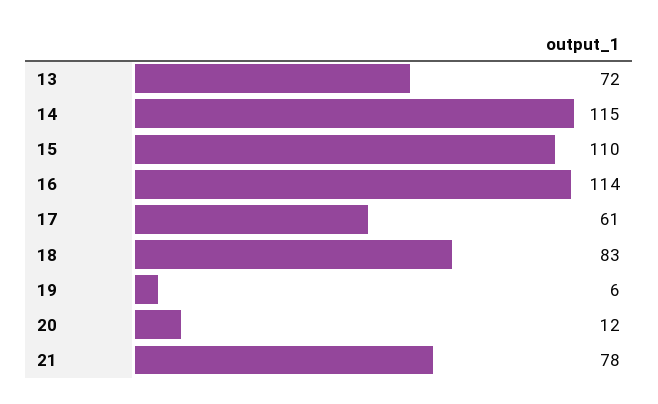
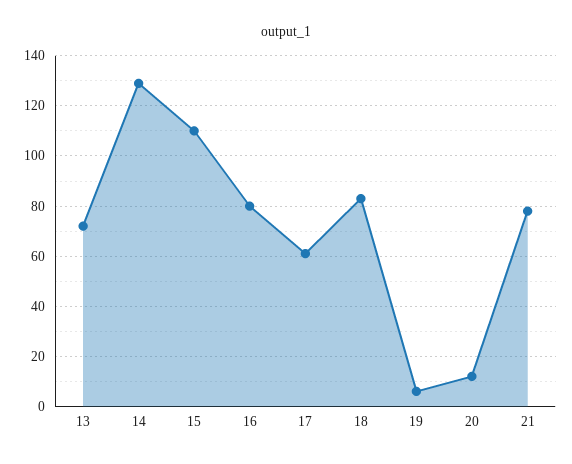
  {
    "13": 72,
-   "14": 115,
+   "14": 130,
    "15": 110,
-   "16": 114,
+   "16": 80,
    "17": 61,
    "18": 83,
    "19": 6,
    "20": 12,
    "21": 78
  }

